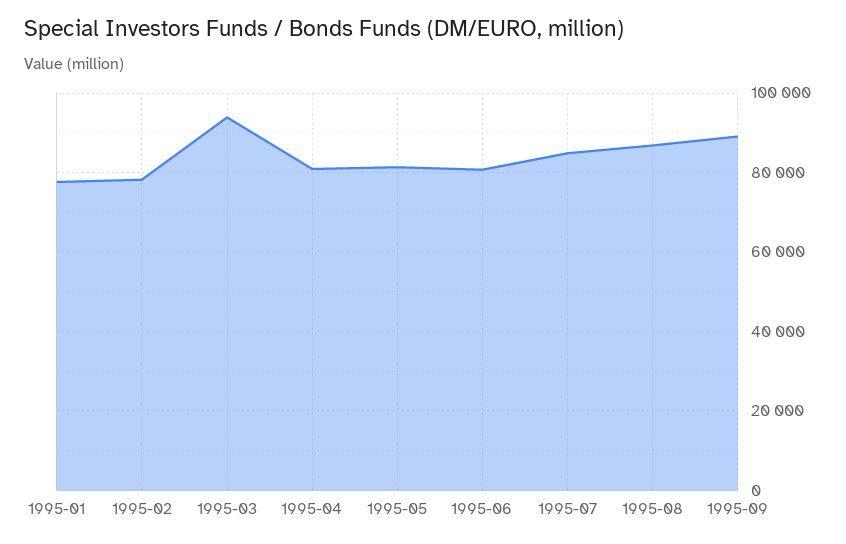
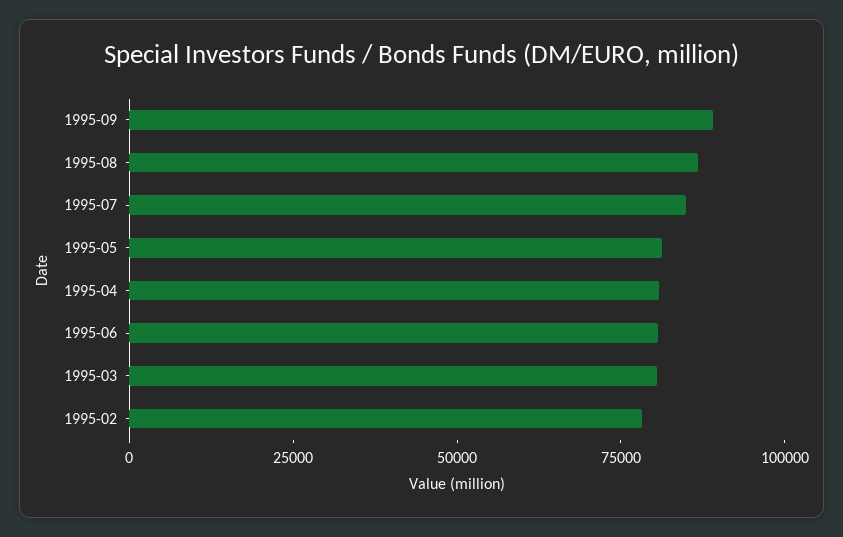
  {
-   "1995-01": 78000,
    "1995-02": 78000,
-   "1995-03": 94000,
+   "1995-03": 80000,
    "1995-04": 80000,
    "1995-05": 82000,
    "1995-06": 80000,
    "1995-07": 84000,
    "1995-08": 86000,
    "1995-09": 90000
  }

